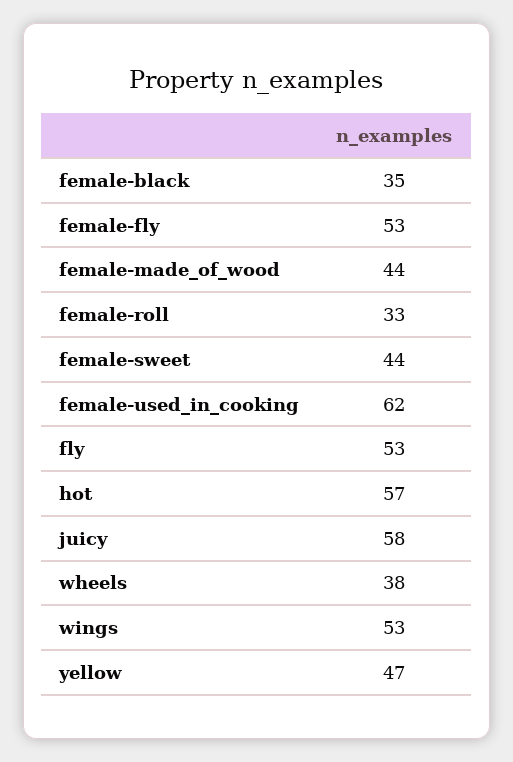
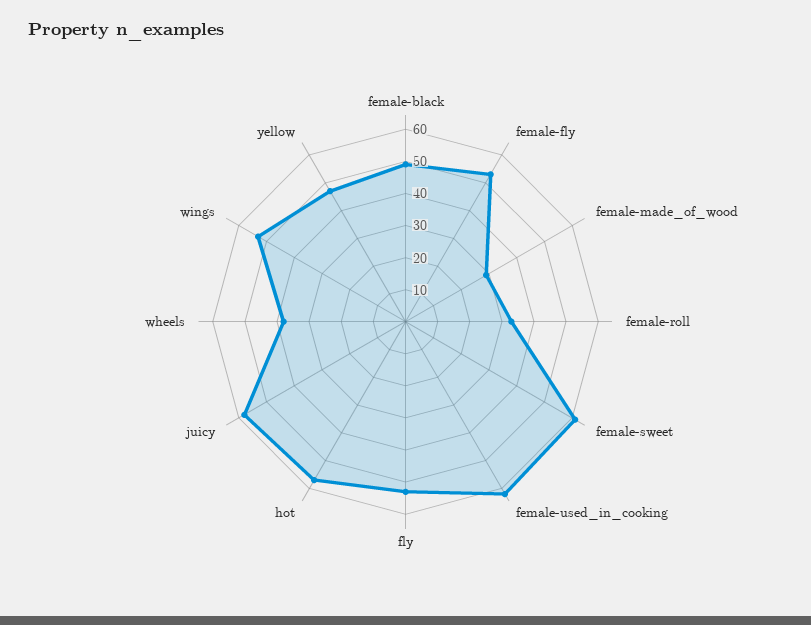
  {
-   "female-black": 35,
+   "female-black": 50,
    "female-fly": 53,
-   "female-made_of_wood": 44,
+   "female-made_of_wood": 30,
    "female-roll": 33,
-   "female-sweet": 44,
+   "female-sweet": 60,
    "female-used_in_cooking": 62,
    "fly": 53,
    "hot": 57,
    "juicy": 58,
    "wheels": 38,
    "wings": 53,
    "yellow": 47
  }

